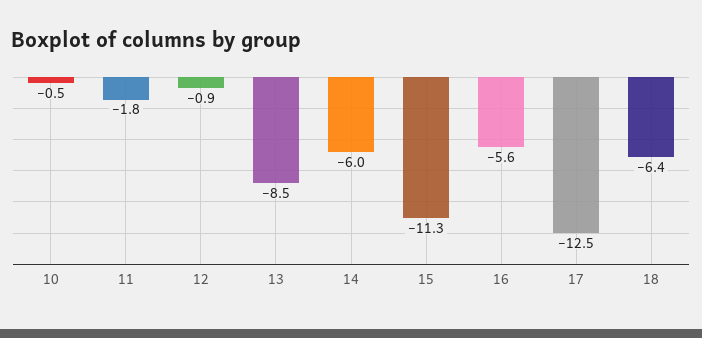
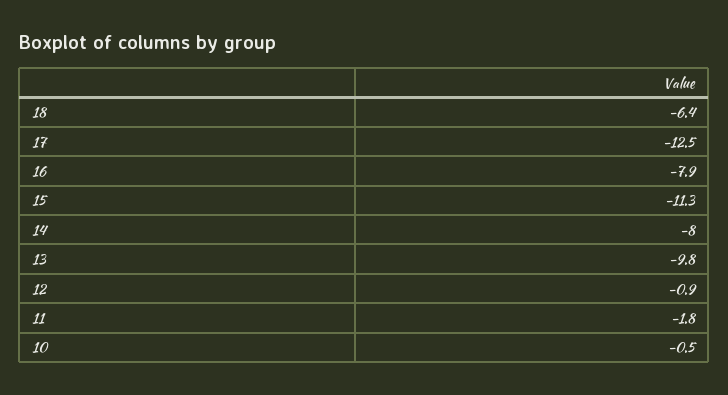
  {
    "10": -0.5,
    "11": -1.8,
    "12": -0.9,
-   "13": -8.5,
+   "13": -9.8,
-   "14": -6,
+   "14": -8,
    "15": -11.3,
-   "16": -5.6,
+   "16": -7.9,
    "17": -12.5,
    "18": -6.4
  }

